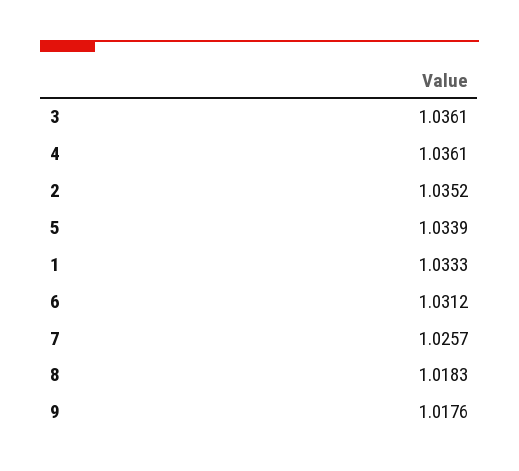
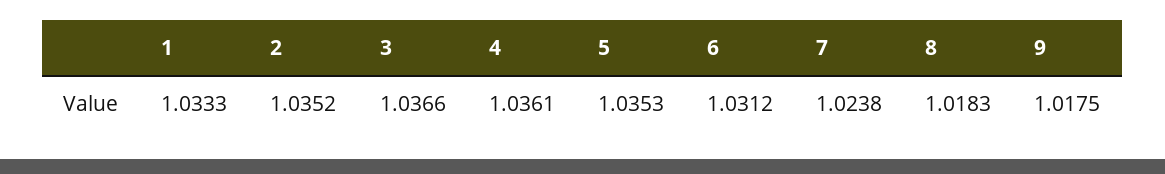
  {
-   "3": 1.0361,
+   "3": 1.0366,
    "4": 1.0361,
    "2": 1.0352,
-   "5": 1.0339,
+   "5": 1.0353,
    "1": 1.0333,
    "6": 1.0312,
-   "7": 1.0257,
+   "7": 1.0238,
    "8": 1.0183,
-   "9": 1.0176
+   "9": 1.0175
  }

